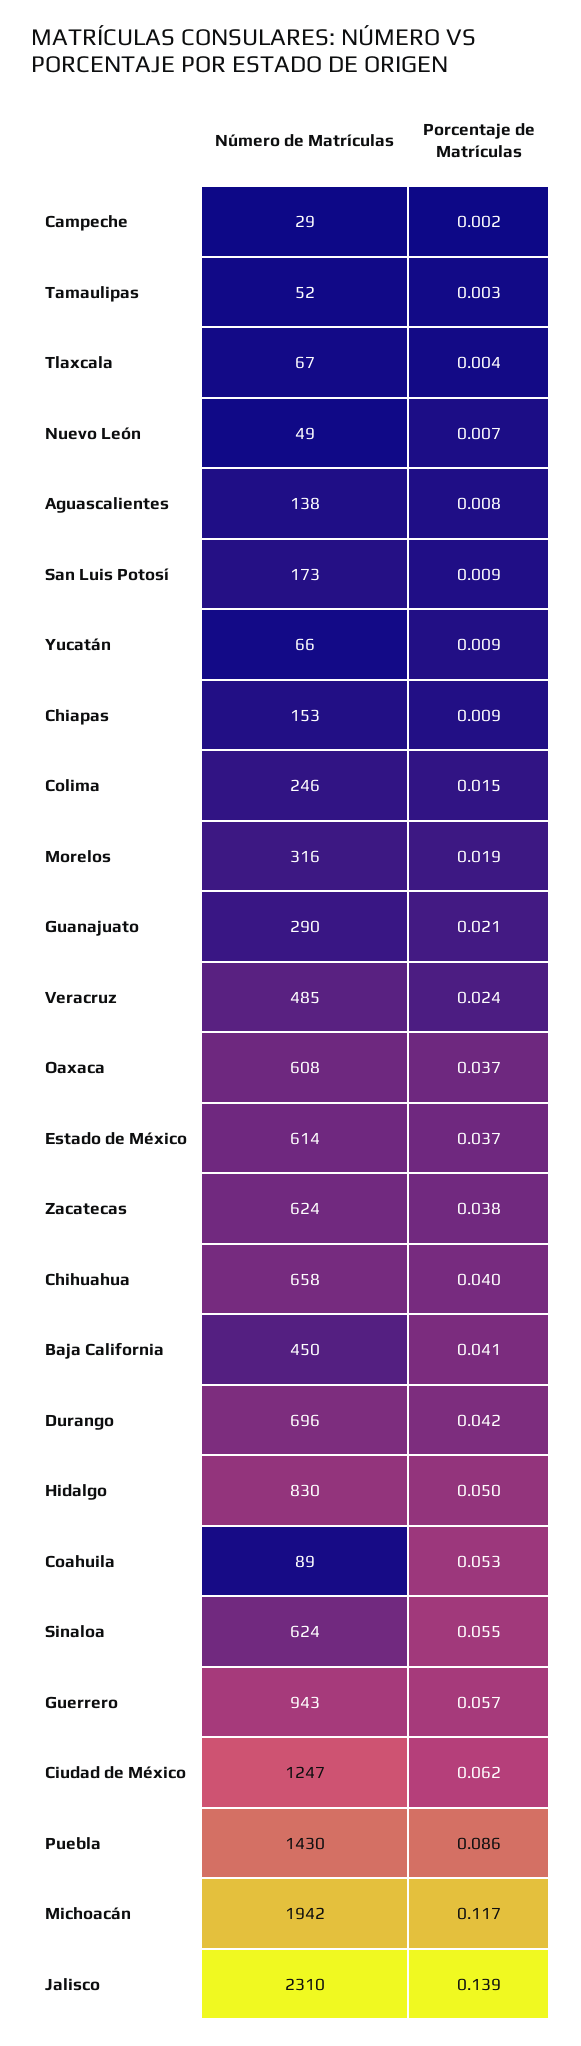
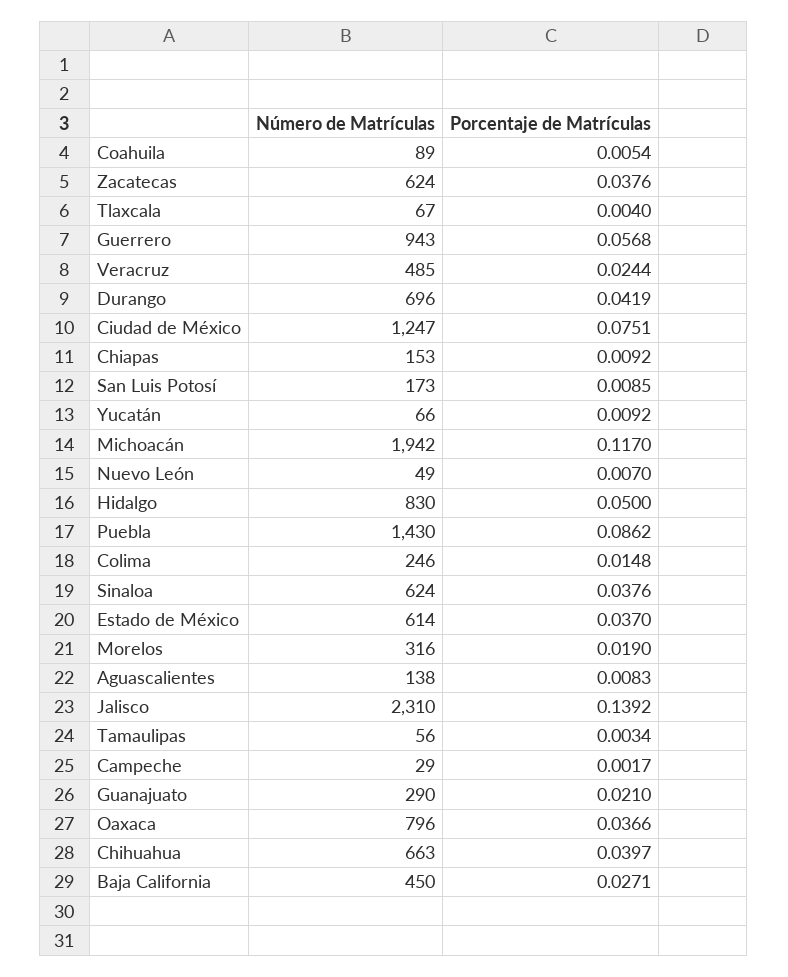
  {
    "Número de Matrículas": {
      "Campeche": 29,
-     "Tamaulipas": 52,
+     "Tamaulipas": 56,
      "Tlaxcala": 67,
      "Nuevo León": 49,
      "Aguascalientes": 138,
      "San Luis Potosí": 173,
      "Yucatán": 66,
      "Chiapas": 153,
      "Colima": 246,
      "Morelos": 316,
      "Guanajuato": 290,
      "Veracruz": 485,
-     "Oaxaca": 608,
+     "Oaxaca": 796,
      "Estado de México": 614,
      "Zacatecas": 624,
-     "Chihuahua": 658,
+     "Chihuahua": 663,
      "Baja California": 450,
      "Durango": 696,
      "Hidalgo": 830,
      "Coahuila": 89,
      "Sinaloa": 624,
      "Guerrero": 943,
      "Ciudad de México": 1247,
      "Puebla": 1430,
      "Michoacán": 1942,
      "Jalisco": 2310
    },
    "Porcentaje de Matrículas": {
      "Campeche": 0.0017,
      "Tamaulipas": 0.0034,
      "Tlaxcala": 0.004,
      "Nuevo León": 0.007,
      "Aguascalientes": 0.0083,
      "San Luis Potosí": 0.0085,
      "Yucatán": 0.0092,
      "Chiapas": 0.0092,
      "Colima": 0.0148,
      "Morelos": 0.019,
      "Guanajuato": 0.021,
      "Veracruz": 0.0244,
      "Oaxaca": 0.0366,
      "Estado de México": 0.037,
      "Zacatecas": 0.0376,
      "Chihuahua": 0.0397,
-     "Baja California": 0.041,
+     "Baja California": 0.0271,
      "Durango": 0.0419,
      "Hidalgo": 0.05,
-     "Coahuila": 0.053,
+     "Coahuila": 0.0054,
-     "Sinaloa": 0.055,
+     "Sinaloa": 0.0376,
      "Guerrero": 0.0568,
-     "Ciudad de México": 0.062,
+     "Ciudad de México": 0.0751,
      "Puebla": 0.0862,
      "Michoacán": 0.117,
      "Jalisco": 0.1392
    }
  }

